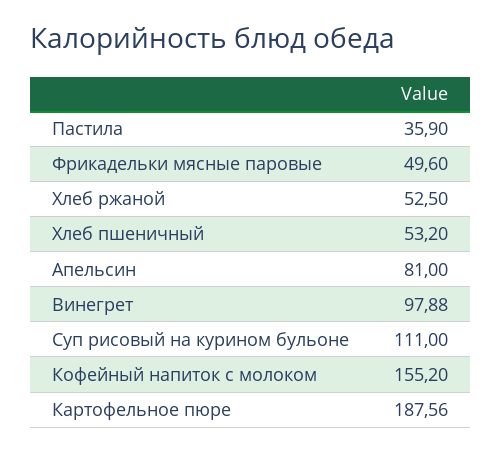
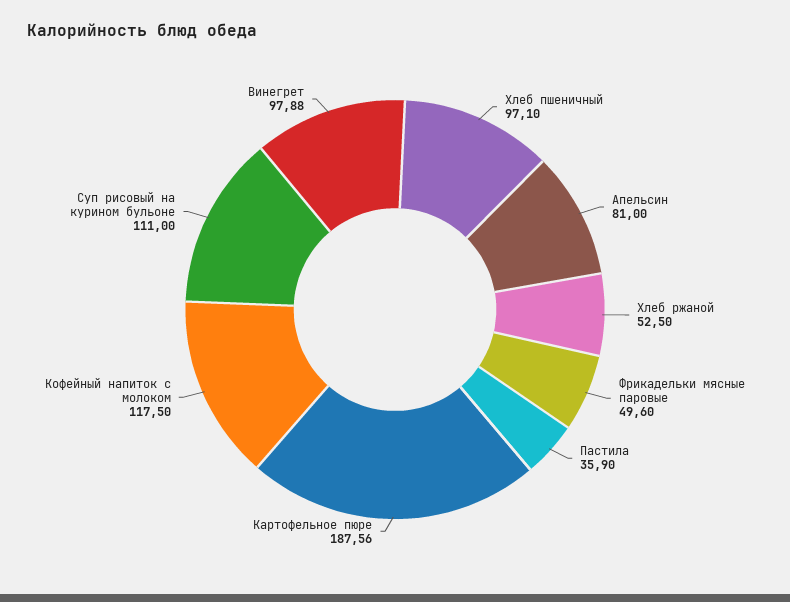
  {
    "Пастила": 35.9,
    "Фрикадельки мясные паровые": 49.6,
    "Хлеб ржаной": 52.5,
-   "Хлеб пшеничный": 53.2,
+   "Хлеб пшеничный": 97.1,
    "Апельсин": 81,
    "Винегрет": 97.88,
    "Суп рисовый на курином бульоне": 111,
-   "Кофейный напиток с молоком": 155.2,
+   "Кофейный напиток с молоком": 117.5,
    "Картофельное пюре": 187.56
  }

